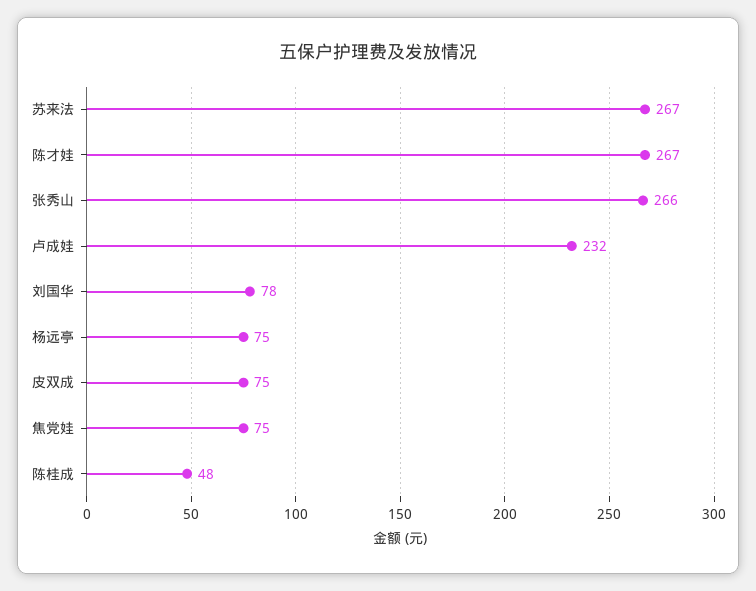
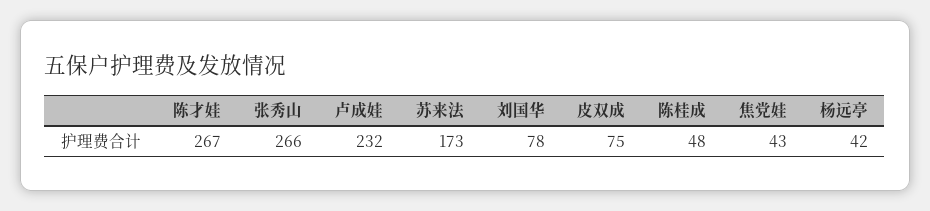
  {
-   "苏来法": 267,
+   "苏来法": 173,
    "陈才娃": 267,
    "张秀山": 266,
    "卢成娃": 232,
    "刘国华": 78,
-   "杨远亭": 75,
+   "杨远亭": 42,
    "皮双成": 75,
-   "焦党娃": 75,
+   "焦党娃": 43,
    "陈桂成": 48
  }

